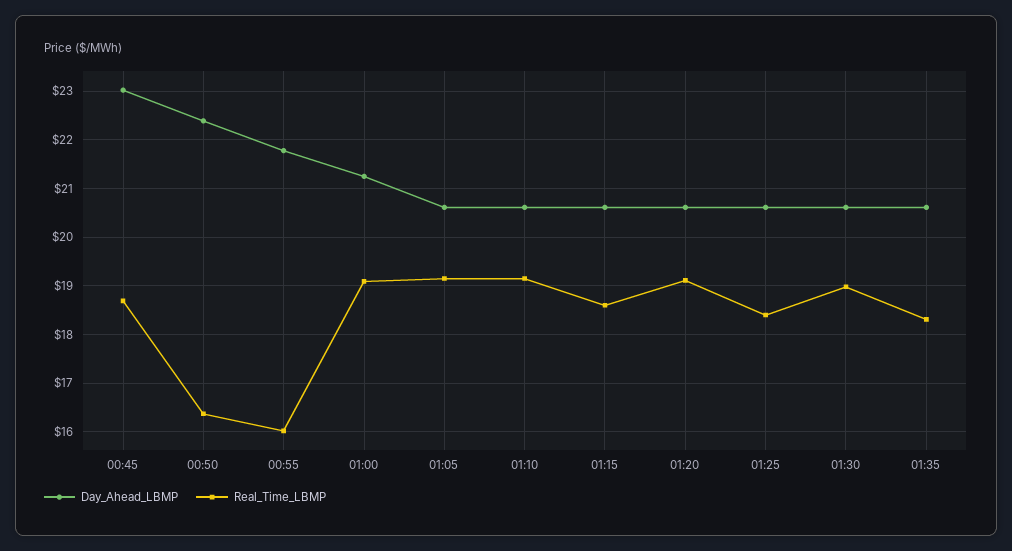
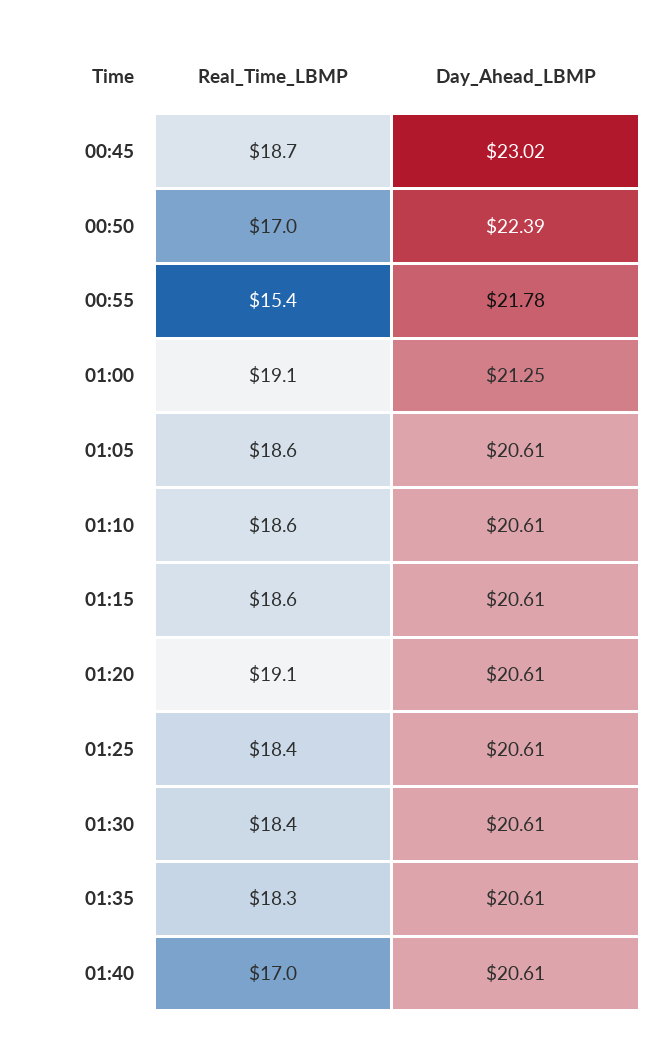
  {
    "Day_Ahead_LBMP": {
      "00:45": 23.02,
      "00:50": 22.39,
      "00:55": 21.78,
      "01:00": 21.25,
      "01:05": 20.61,
      "01:10": 20.61,
      "01:15": 20.61,
      "01:20": 20.61,
      "01:25": 20.61,
      "01:30": 20.61,
-     "01:35": 20.61
+     "01:35": 20.61,
+     "01:40": 20.61
    },
    "Real_Time_LBMP": {
      "00:45": 18.7,
-     "00:50": 16.4,
+     "00:50": 17,
-     "00:55": 16,
+     "00:55": 15.4,
      "01:00": 19.1,
-     "01:05": 19.2,
+     "01:05": 18.6,
-     "01:10": 19.2,
+     "01:10": 18.6,
      "01:15": 18.6,
      "01:20": 19.1,
      "01:25": 18.4,
-     "01:30": 19,
+     "01:30": 18.4,
-     "01:35": 18.3
+     "01:35": 18.3,
+     "01:40": 17
    }
  }

